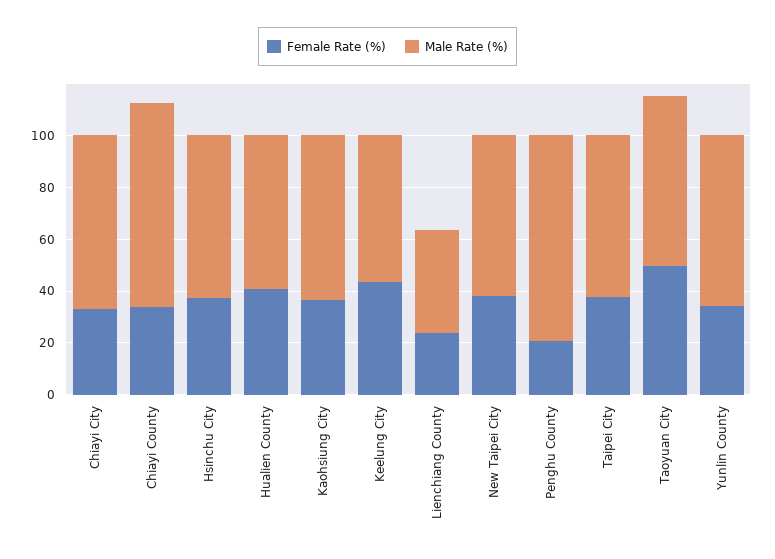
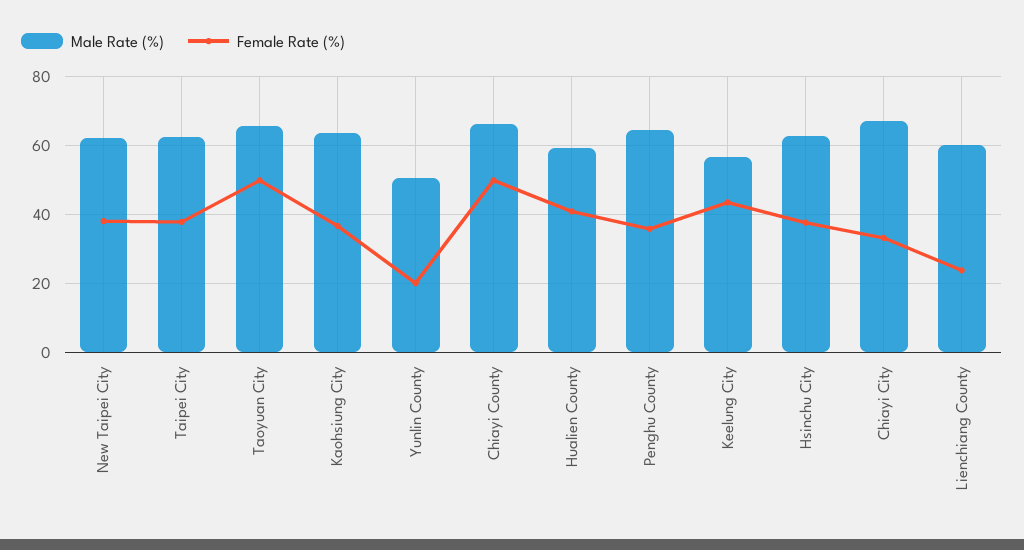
  {
    "Female Rate (%)": {
      "Chiayi City": 34,
-     "Chiayi County": 35,
+     "Chiayi County": 50,
      "Hsinchu City": 38,
      "Hualien County": 40,
      "Kaohsiung City": 36,
      "Keelung City": 44,
      "Lienchiang County": 24,
      "New Taipei City": 38,
-     "Penghu County": 20,
+     "Penghu County": 36,
      "Taipei City": 38,
      "Taoyuan City": 50,
-     "Yunlin County": 35
+     "Yunlin County": 20
    },
    "Male Rate (%)": {
      "Chiayi City": 66,
-     "Chiayi County": 80,
+     "Chiayi County": 66,
      "Hsinchu City": 62,
      "Hualien County": 60,
      "Kaohsiung City": 64,
      "Keelung City": 56,
-     "Lienchiang County": 40,
+     "Lienchiang County": 60,
      "New Taipei City": 62,
-     "Penghu County": 80,
+     "Penghu County": 64,
      "Taipei City": 62,
      "Taoyuan City": 66,
-     "Yunlin County": 65
+     "Yunlin County": 50
    }
  }

